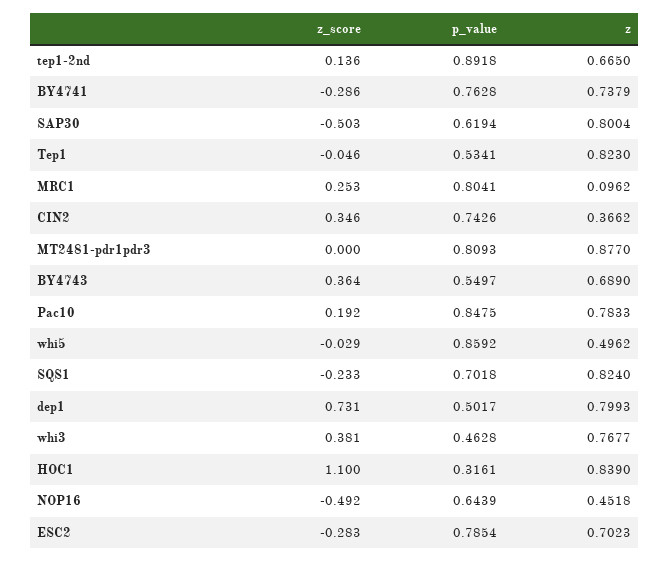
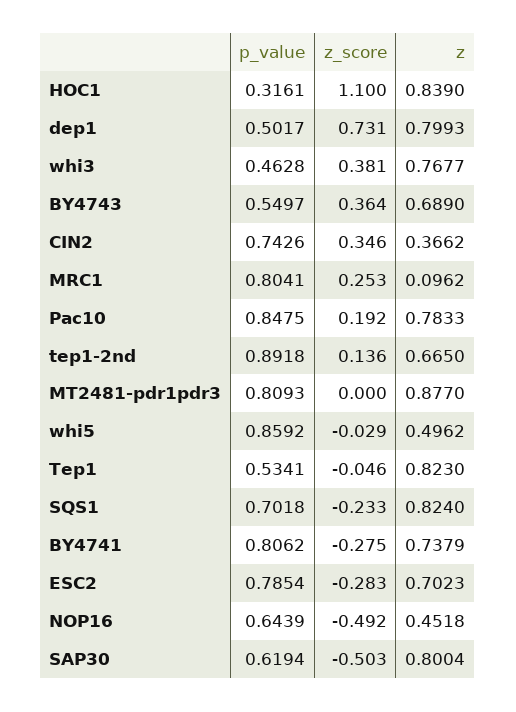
  {
    "z_score": {
      "tep1-2nd": 0.136,
-     "BY4741": -0.286,
+     "BY4741": -0.275,
      "SAP30": -0.503,
      "Tep1": -0.046,
      "MRC1": 0.253,
      "CIN2": 0.346,
      "MT2481-pdr1pdr3": 0,
      "BY4743": 0.364,
      "Pac10": 0.192,
      "whi5": -0.029,
      "SQS1": -0.233,
      "dep1": 0.731,
      "whi3": 0.381,
      "HOC1": 1.1,
      "NOP16": -0.492,
      "ESC2": -0.283
    },
    "p_value": {
      "tep1-2nd": 0.8918,
-     "BY4741": 0.7628,
+     "BY4741": 0.8062,
      "SAP30": 0.6194,
      "Tep1": 0.5341,
      "MRC1": 0.8041,
      "CIN2": 0.7426,
      "MT2481-pdr1pdr3": 0.8093,
      "BY4743": 0.5497,
      "Pac10": 0.8475,
      "whi5": 0.8592,
      "SQS1": 0.7018,
      "dep1": 0.5017,
      "whi3": 0.4628,
      "HOC1": 0.3161,
      "NOP16": 0.6439,
      "ESC2": 0.7854
    },
    "z": {
      "tep1-2nd": 0.665,
      "BY4741": 0.7379,
      "SAP30": 0.8004,
      "Tep1": 0.823,
      "MRC1": 0.0962,
      "CIN2": 0.3662,
      "MT2481-pdr1pdr3": 0.877,
      "BY4743": 0.689,
      "Pac10": 0.7833,
      "whi5": 0.4962,
      "SQS1": 0.824,
      "dep1": 0.7993,
      "whi3": 0.7677,
      "HOC1": 0.839,
      "NOP16": 0.4518,
      "ESC2": 0.7023
    }
  }

